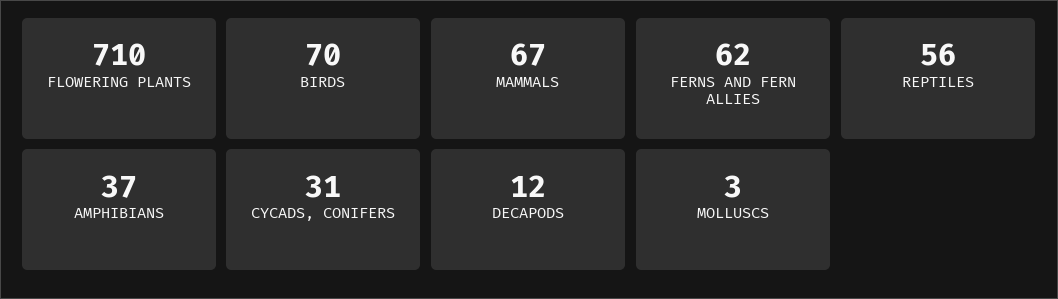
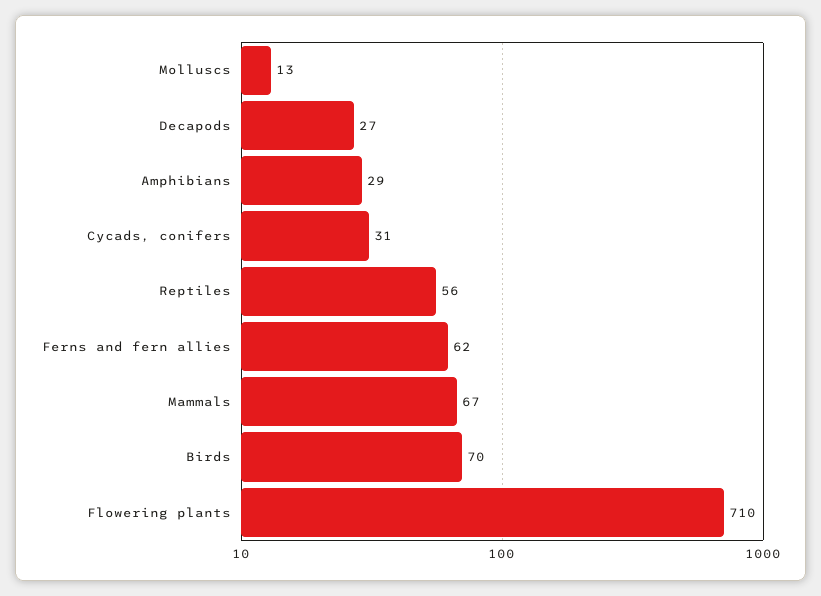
  {
    "FLOWERING PLANTS": 710,
    "BIRDS": 70,
    "MAMMALS": 67,
    "FERNS AND FERN ALLIES": 62,
    "REPTILES": 56,
-   "AMPHIBIANS": 37,
+   "AMPHIBIANS": 29,
    "CYCADS, CONIFERS": 31,
-   "DECAPODS": 12,
+   "DECAPODS": 27,
-   "MOLLUSCS": 3
+   "MOLLUSCS": 13
  }

